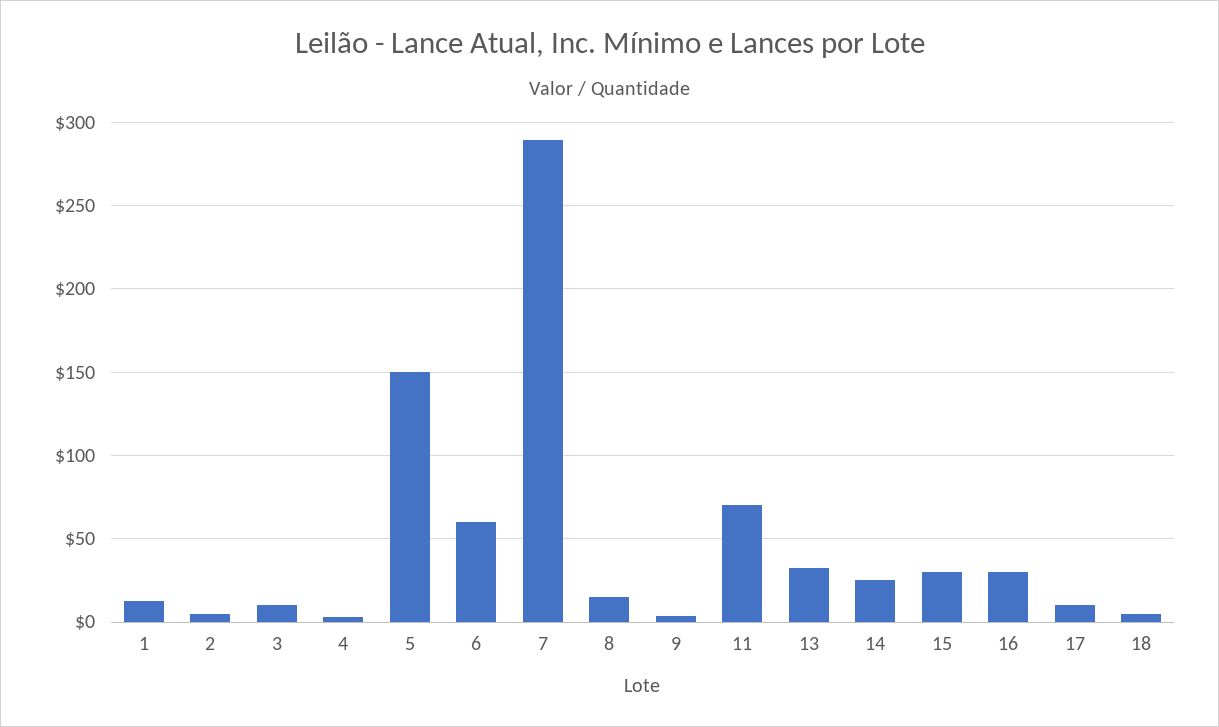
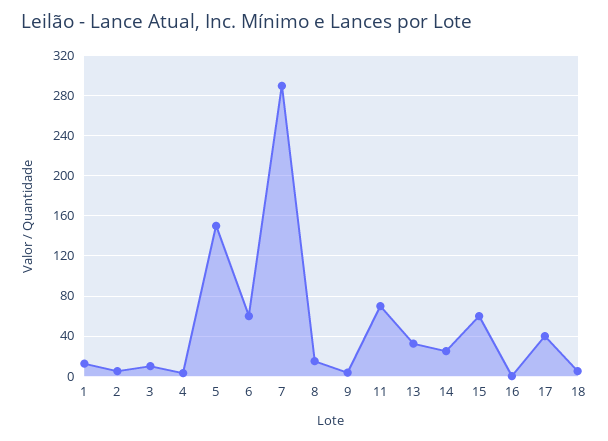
  {
    "1": 15,
    "2": 5,
    "3": 10,
    "4": 5,
    "5": 150,
    "6": 60,
    "7": 290,
    "8": 15,
    "9": 5,
    "11": 70,
    "13": 35,
    "14": 25,
-   "15": 30,
+   "15": 60,
-   "16": 30,
+   "16": 0,
-   "17": 10,
+   "17": 40,
    "18": 5
  }

